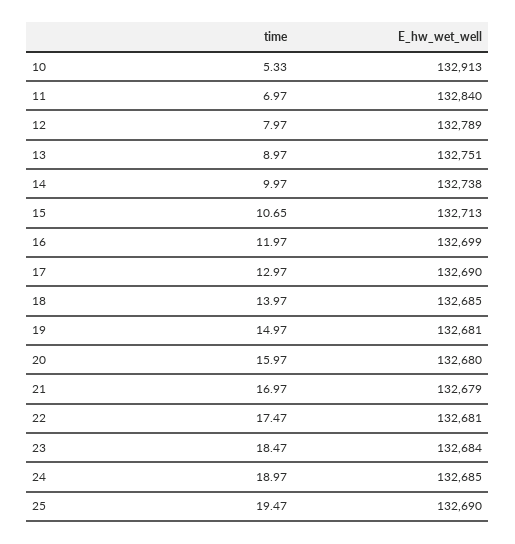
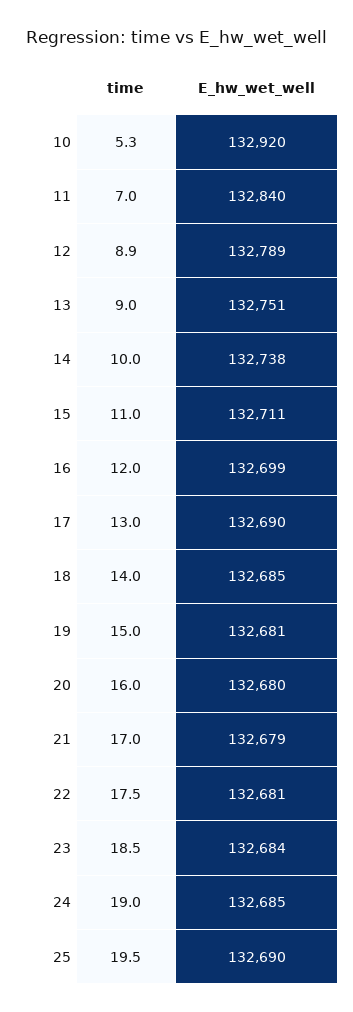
  {
    "time": {
      "10": 5.33,
      "11": 6.97,
-     "12": 7.97,
+     "12": 8.9,
      "13": 8.97,
      "14": 9.97,
-     "15": 10.65,
+     "15": 11,
      "16": 11.97,
      "17": 12.97,
      "18": 13.97,
      "19": 14.97,
      "20": 15.97,
      "21": 16.97,
      "22": 17.47,
      "23": 18.47,
      "24": 18.97,
      "25": 19.47
    },
    "E_hw_wet_well": {
-     "10": 132913,
+     "10": 132920,
      "11": 132840,
      "12": 132789,
      "13": 132751,
      "14": 132738,
-     "15": 132713,
+     "15": 132711,
      "16": 132699,
      "17": 132690,
      "18": 132685,
      "19": 132681,
      "20": 132680,
      "21": 132679,
      "22": 132681,
      "23": 132684,
      "24": 132685,
      "25": 132690
    }
  }

